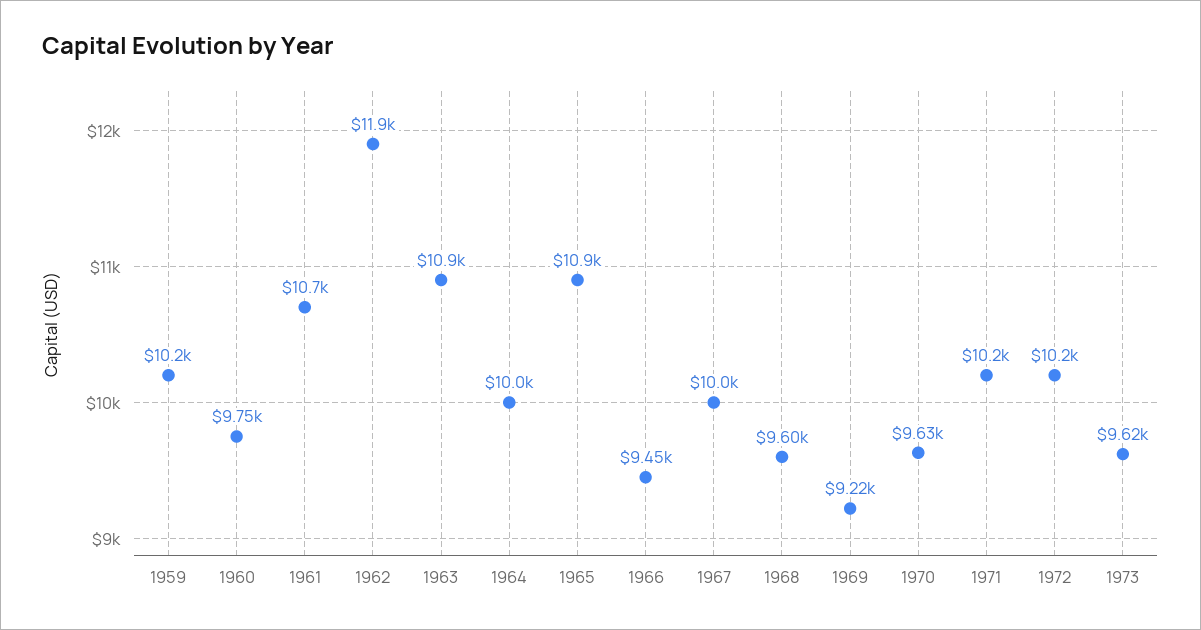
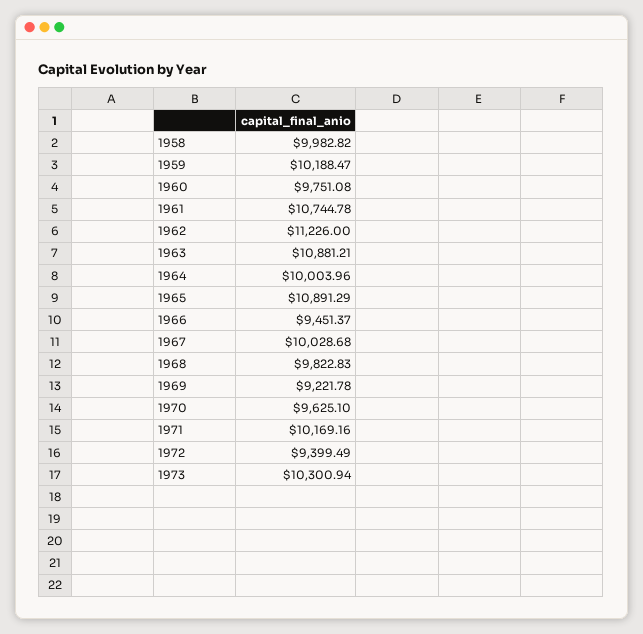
  {
    "1959": 10188.47,
    "1960": 9751.08,
    "1961": 10744.78,
-   "1962": 11900,
+   "1962": 11226,
    "1963": 10881.21,
    "1964": 10003.96,
    "1965": 10891.29,
    "1966": 9451.37,
    "1967": 10028.68,
-   "1968": 9600,
+   "1968": 9822.83,
    "1969": 9221.78,
    "1970": 9625.1,
    "1971": 10169.16,
-   "1972": 10200,
+   "1972": 9399.49,
-   "1973": 9620
+   "1973": 10300.94,
+   "1958": 9982.82
  }

